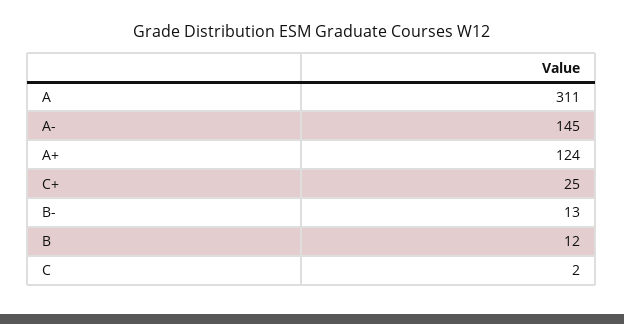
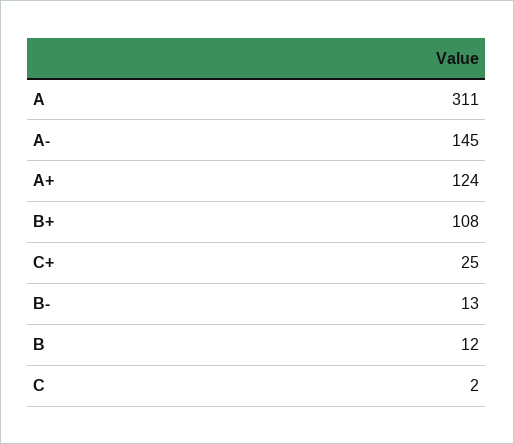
  {
    "A": 311,
    "A-": 145,
    "A+": 124,
    "C+": 25,
    "B-": 13,
    "B": 12,
-   "C": 2
+   "C": 2,
+   "B+": 108
  }

